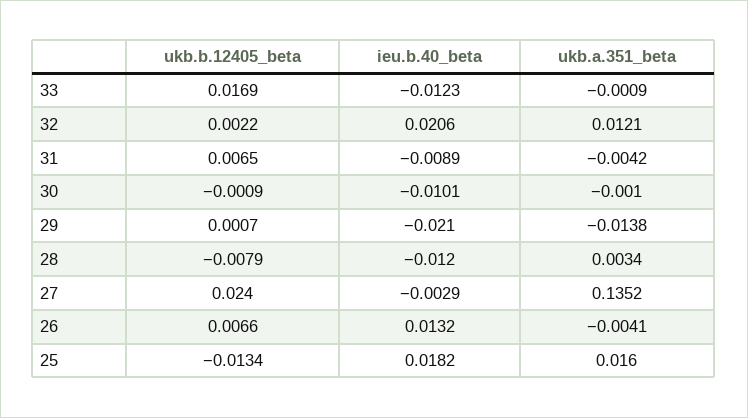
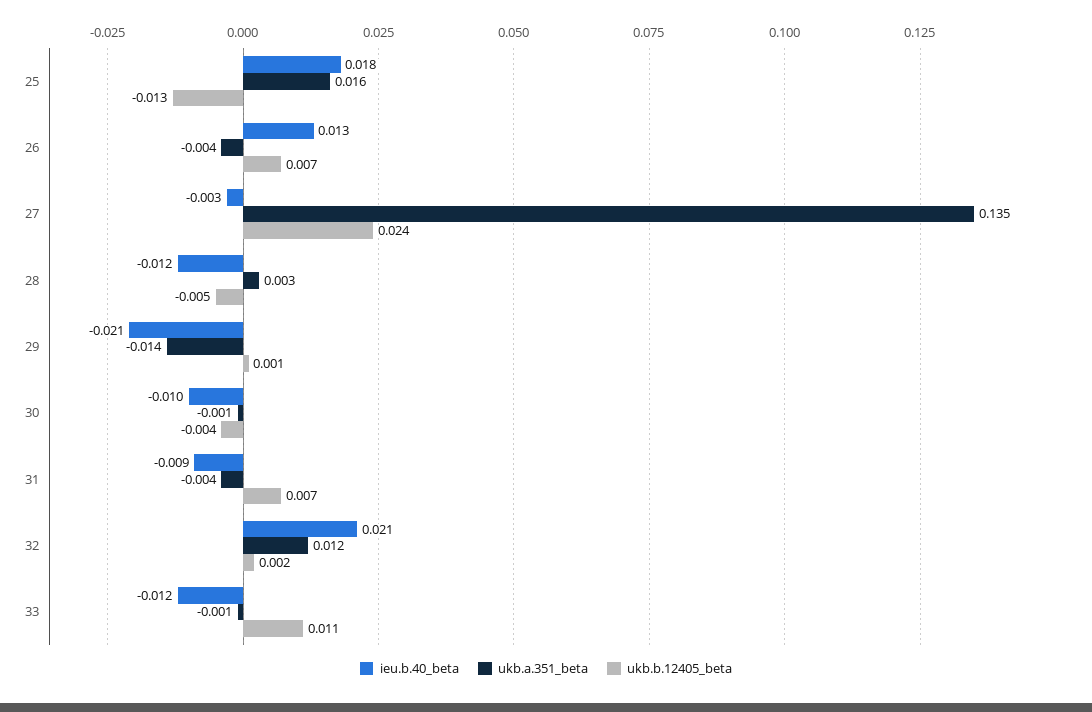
  {
    "ukb.b.12405_beta": {
-     "33": 0.0169,
+     "33": 0.011,
      "32": 0.0022,
      "31": 0.0065,
-     "30": -0.0009,
+     "30": -0.004,
      "29": 0.0007,
-     "28": -0.0079,
+     "28": -0.005,
      "27": 0.024,
      "26": 0.0066,
      "25": -0.0134
    },
    "ieu.b.40_beta": {
      "33": -0.0123,
      "32": 0.0206,
      "31": -0.0089,
      "30": -0.0101,
      "29": -0.021,
      "28": -0.012,
      "27": -0.0029,
      "26": 0.0132,
      "25": 0.0182
    },
    "ukb.a.351_beta": {
      "33": -0.0009,
      "32": 0.0121,
      "31": -0.0042,
      "30": -0.001,
      "29": -0.0138,
      "28": 0.0034,
      "27": 0.1352,
      "26": -0.0041,
      "25": 0.016
    }
  }

